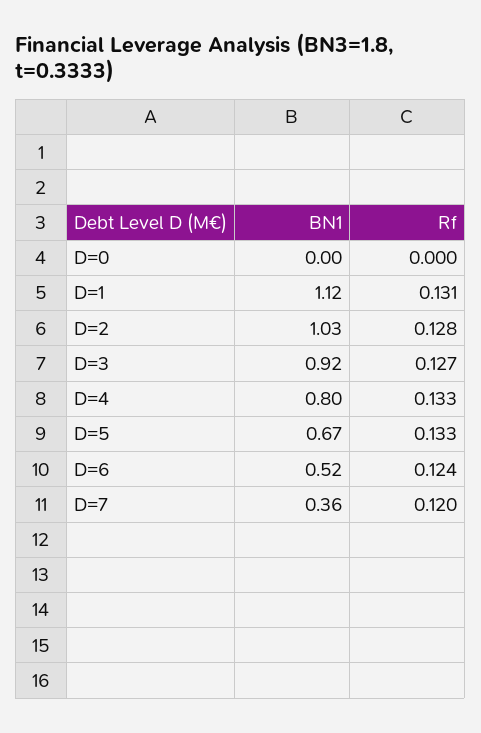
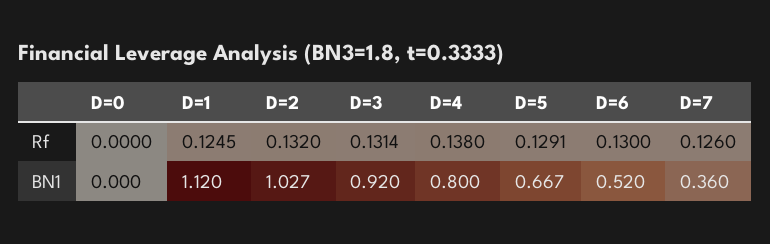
  {
    "BN1": {
      "D=0": 0,
      "D=1": 1.12,
      "D=2": 1.027,
      "D=3": 0.92,
      "D=4": 0.8,
      "D=5": 0.667,
      "D=6": 0.52,
      "D=7": 0.36
    },
    "Rf": {
      "D=0": 0,
-     "D=1": 0.131,
+     "D=1": 0.1245,
-     "D=2": 0.128,
+     "D=2": 0.132,
-     "D=3": 0.127,
+     "D=3": 0.1314,
-     "D=4": 0.133,
+     "D=4": 0.138,
-     "D=5": 0.133,
+     "D=5": 0.1291,
-     "D=6": 0.124,
+     "D=6": 0.13,
-     "D=7": 0.12
+     "D=7": 0.126
    }
  }

